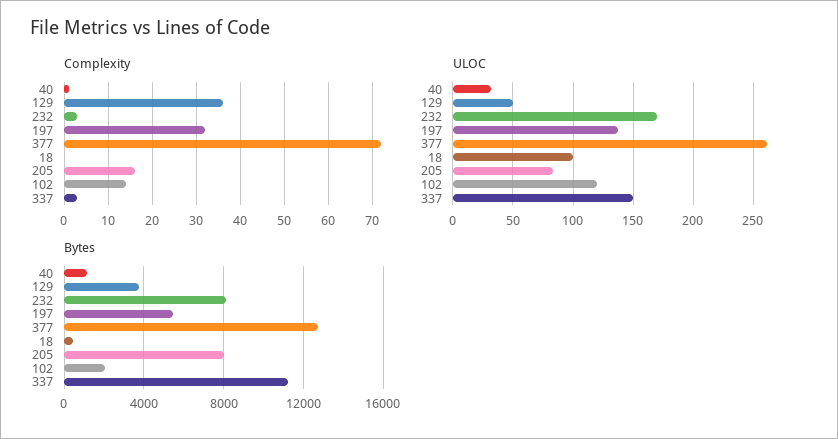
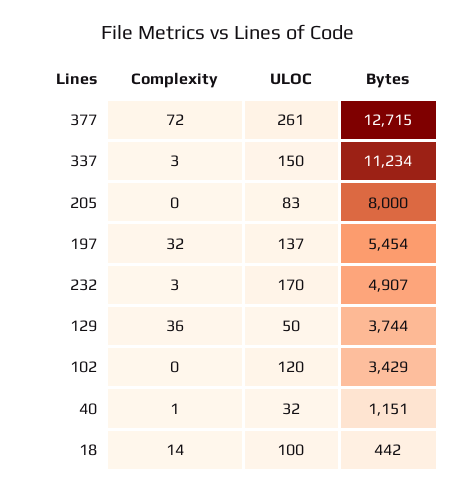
  {
    "Complexity": {
      "40": 1,
      "129": 36,
      "232": 3,
      "197": 32,
      "377": 72,
-     "18": 0,
+     "18": 14,
-     "205": 15,
+     "205": 0,
-     "102": 15,
+     "102": 0,
      "337": 3
    },
    "ULOC": {
      "40": 32,
      "129": 50,
      "232": 170,
      "197": 137,
      "377": 261,
      "18": 100,
      "205": 83,
      "102": 120,
      "337": 150
    },
    "Bytes": {
      "40": 1151,
      "129": 3744,
-     "232": 8000,
+     "232": 4907,
      "197": 5454,
      "377": 12715,
      "18": 442,
      "205": 8000,
-     "102": 2000,
+     "102": 3429,
      "337": 11234
    }
  }

